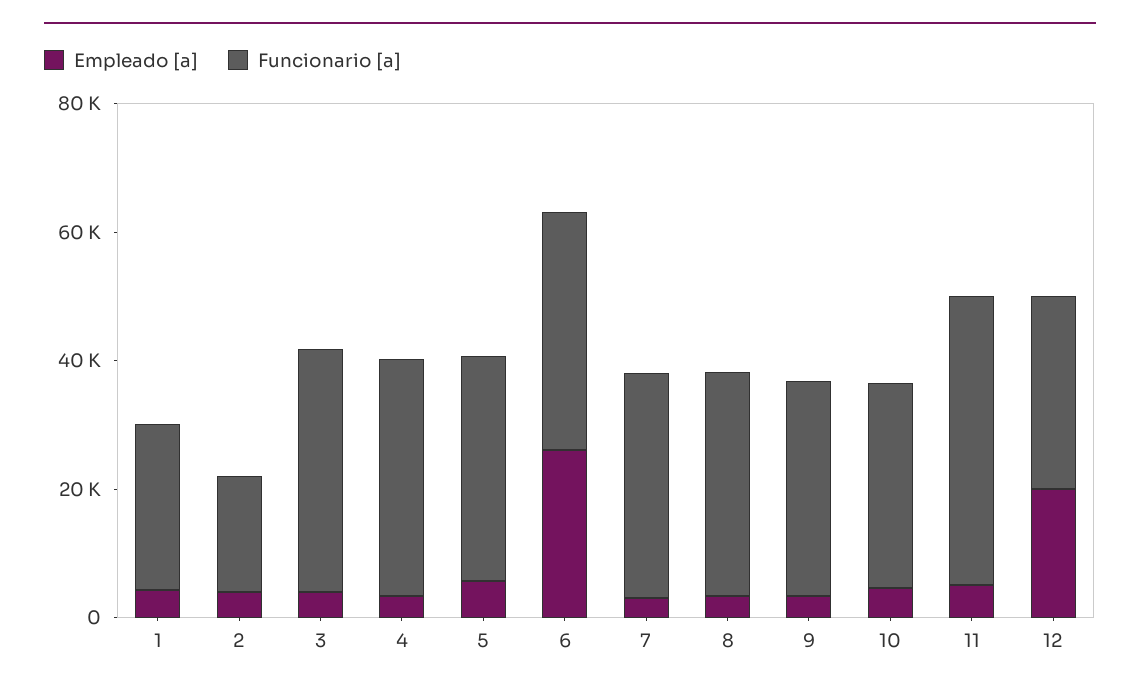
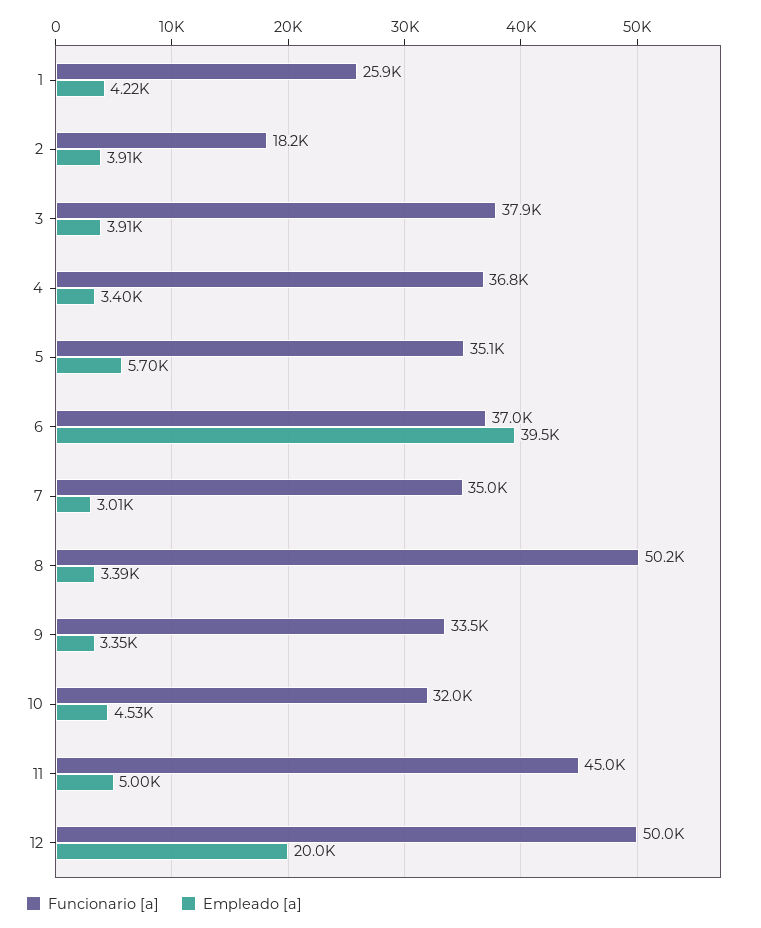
  {
    "Empleado [a]": {
      "1": 4220,
      "2": 3910,
      "3": 3910,
      "4": 3400,
      "5": 5700,
-     "6": 25000,
+     "6": 39500,
      "7": 3010,
      "8": 3390,
      "9": 3350,
      "10": 4530,
      "11": 5000,
      "12": 20000
    },
    "Funcionario [a]": {
      "1": 25900,
      "2": 18200,
      "3": 37900,
      "4": 36800,
      "5": 35100,
      "6": 37000,
      "7": 35000,
-     "8": 35000,
+     "8": 50200,
      "9": 33500,
      "10": 32000,
      "11": 45000,
-     "12": 30000
+     "12": 50000
    }
  }

